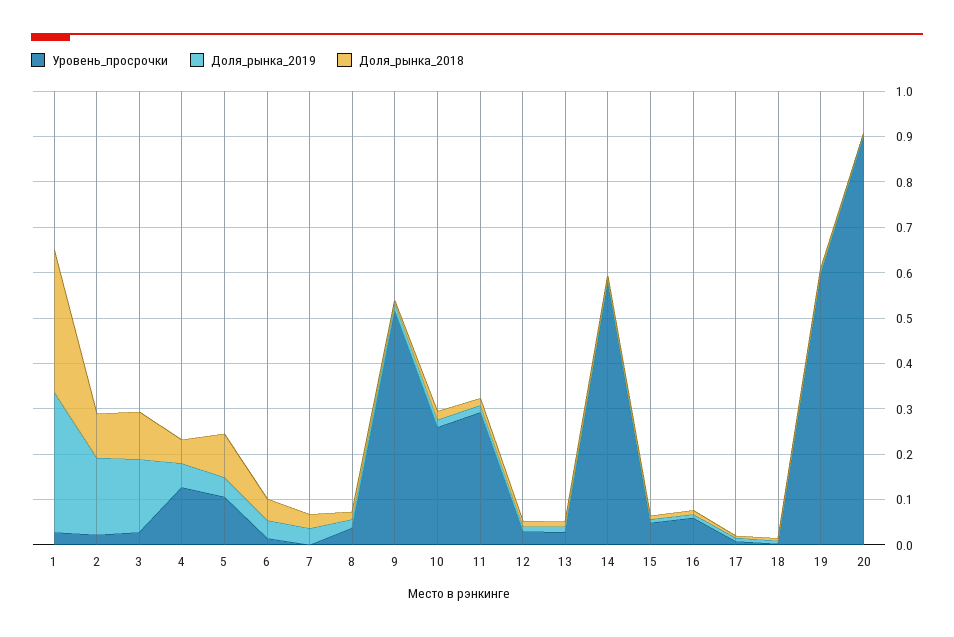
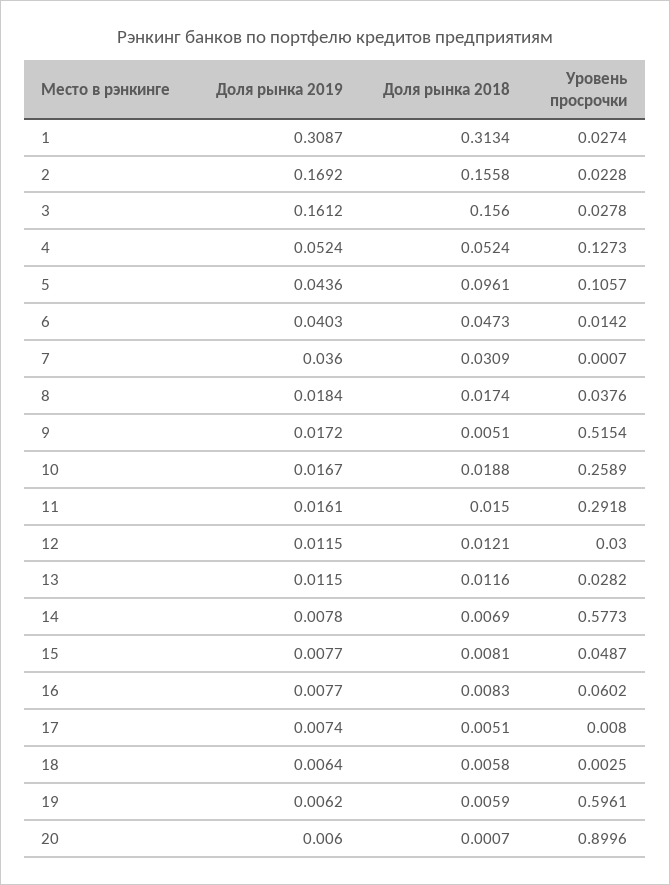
  {
    "Уровень_просрочки": {
      "1": 0.0274,
      "2": 0.0228,
      "3": 0.0278,
      "4": 0.1273,
      "5": 0.1057,
      "6": 0.0142,
      "7": 0.0007,
      "8": 0.0376,
      "9": 0.5154,
      "10": 0.2589,
      "11": 0.2918,
      "12": 0.03,
      "13": 0.0282,
      "14": 0.5773,
      "15": 0.0487,
      "16": 0.0602,
      "17": 0.008,
      "18": 0.0025,
      "19": 0.5961,
      "20": 0.8996
    },
    "Доля_рынка_2019": {
      "1": 0.3087,
      "2": 0.1692,
      "3": 0.1612,
      "4": 0.0524,
      "5": 0.0436,
      "6": 0.0403,
      "7": 0.036,
      "8": 0.0184,
      "9": 0.0172,
      "10": 0.0167,
      "11": 0.0161,
      "12": 0.0115,
      "13": 0.0115,
      "14": 0.0078,
      "15": 0.0077,
      "16": 0.0077,
      "17": 0.0074,
      "18": 0.0064,
      "19": 0.0062,
      "20": 0.006
    },
    "Доля_рынка_2018": {
      "1": 0.3134,
-     "2": 0.1,
+     "2": 0.1558,
-     "3": 0.1,
+     "3": 0.156,
      "4": 0.0524,
      "5": 0.0961,
      "6": 0.0473,
      "7": 0.0309,
      "8": 0.0174,
      "9": 0.0051,
      "10": 0.0188,
      "11": 0.015,
      "12": 0.0121,
      "13": 0.0116,
      "14": 0.0069,
      "15": 0.0081,
      "16": 0.0083,
      "17": 0.0051,
      "18": 0.0058,
      "19": 0.0059,
      "20": 0.0007
    }
  }

